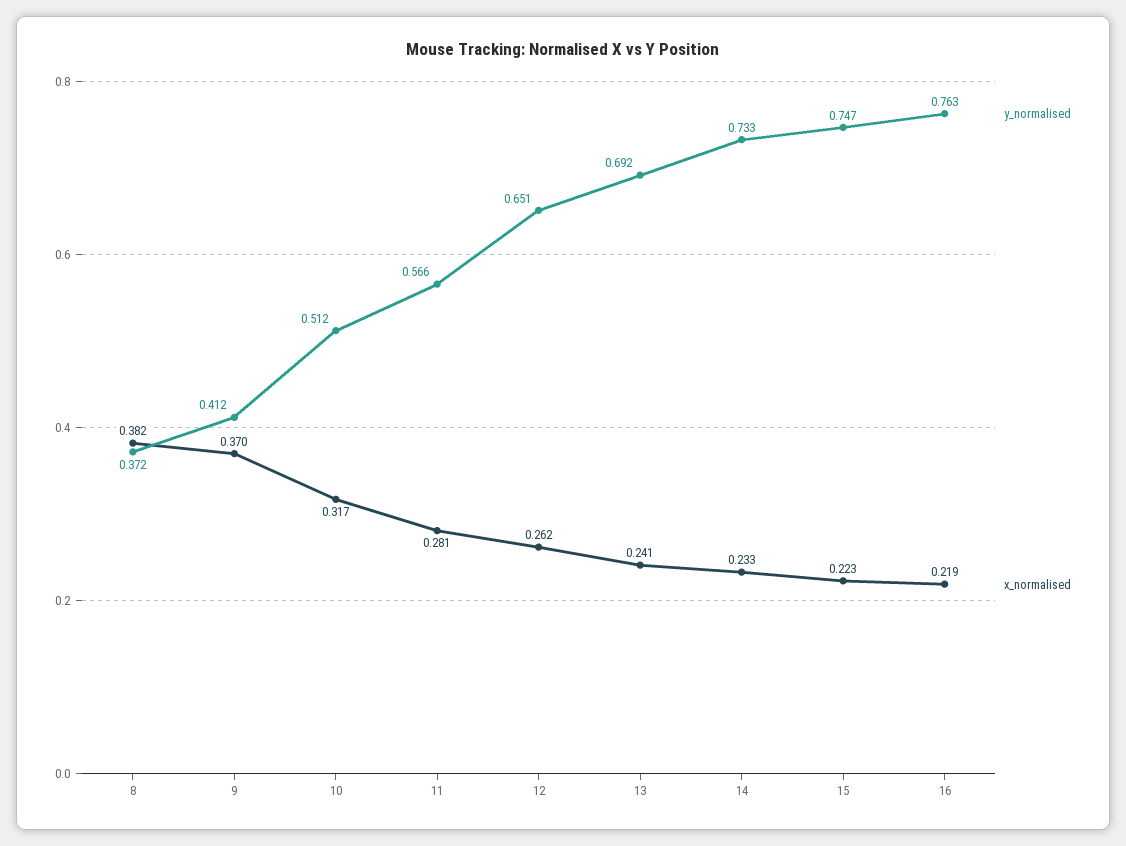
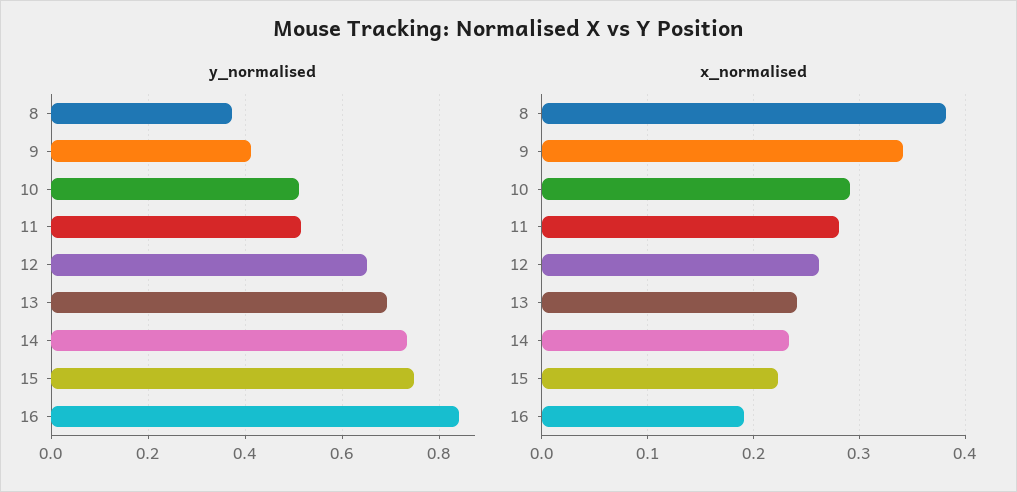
  {
    "y_normalised": {
      "8": 0.372,
      "9": 0.412,
      "10": 0.512,
-     "11": 0.566,
+     "11": 0.52,
      "12": 0.651,
      "13": 0.692,
      "14": 0.733,
      "15": 0.747,
-     "16": 0.763
+     "16": 0.84
    },
    "x_normalised": {
      "8": 0.382,
-     "9": 0.37,
+     "9": 0.34,
-     "10": 0.317,
+     "10": 0.29,
      "11": 0.281,
      "12": 0.262,
      "13": 0.241,
      "14": 0.233,
      "15": 0.223,
-     "16": 0.219
+     "16": 0.19
    }
  }

